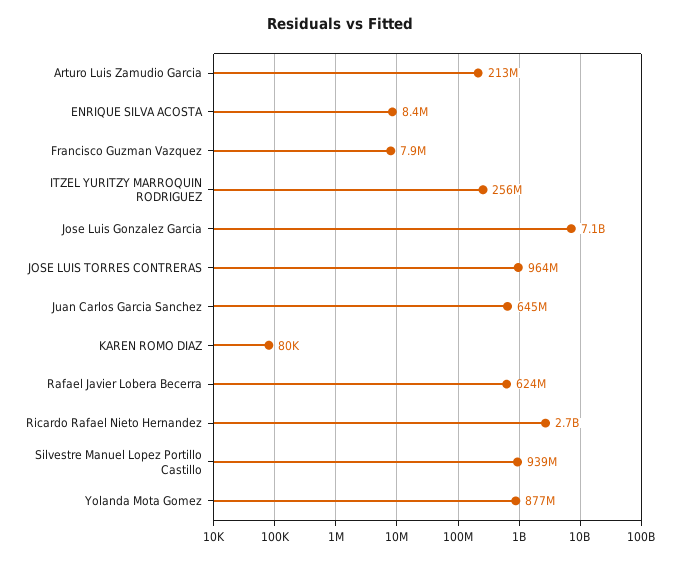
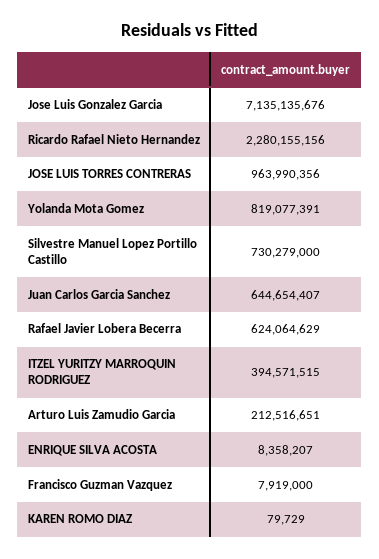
  {
    "Arturo Luis Zamudio Garcia": 212516651,
    "ENRIQUE SILVA ACOSTA": 8358207,
    "Francisco Guzman Vazquez": 7919000,
-   "ITZEL YURITZY MARROQUIN RODRIGUEZ": 256000000,
+   "ITZEL YURITZY MARROQUIN RODRIGUEZ": 394571515,
    "Jose Luis Gonzalez Garcia": 7135135676,
    "JOSE LUIS TORRES CONTRERAS": 963990356,
    "Juan Carlos Garcia Sanchez": 644654407,
    "KAREN ROMO DIAZ": 79729,
    "Rafael Javier Lobera Becerra": 624064629,
-   "Ricardo Rafael Nieto Hernandez": 2700000000,
+   "Ricardo Rafael Nieto Hernandez": 2280155156,
-   "Silvestre Manuel Lopez Portillo Castillo": 939000000,
+   "Silvestre Manuel Lopez Portillo Castillo": 730279000,
-   "Yolanda Mota Gomez": 877000000
+   "Yolanda Mota Gomez": 819077391
  }

